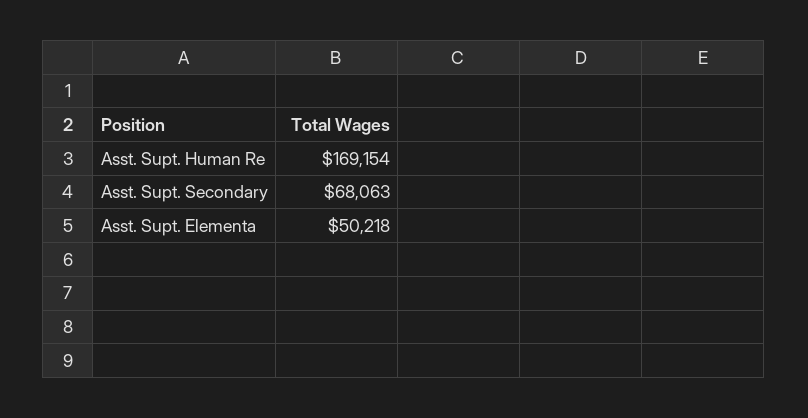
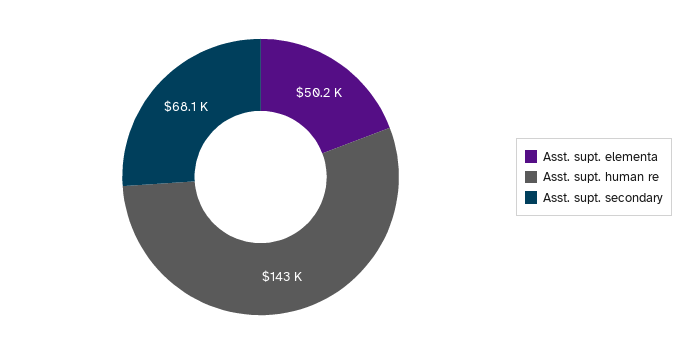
  {
-   "Asst. Supt. Human Re": 169154,
+   "Asst. Supt. Human Re": 143000,
    "Asst. Supt. Secondary": 68063,
    "Asst. Supt. Elementa": 50218
  }

